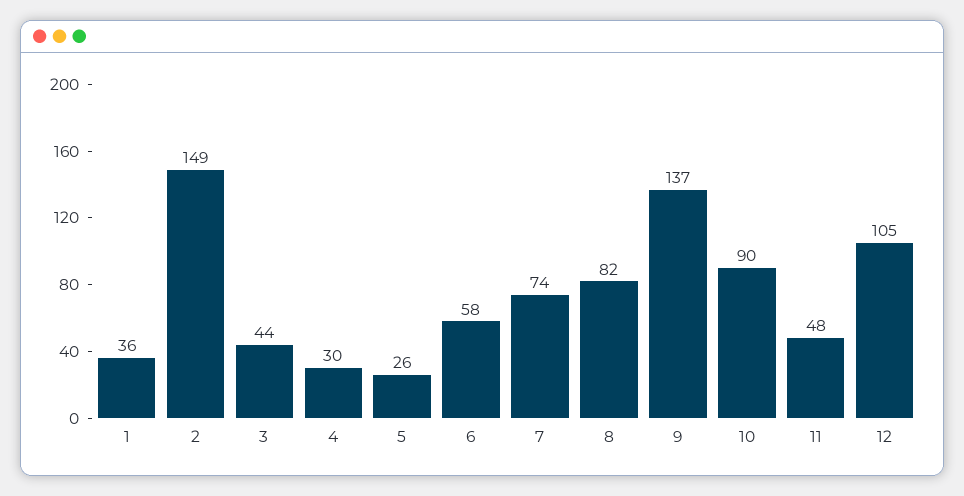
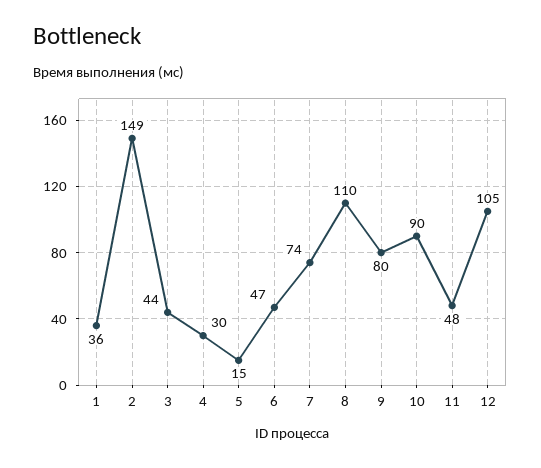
  {
    "1": 36,
    "2": 149,
    "3": 44,
    "4": 30,
-   "5": 26,
+   "5": 15,
-   "6": 58,
+   "6": 47,
    "7": 74,
-   "8": 82,
+   "8": 110,
-   "9": 137,
+   "9": 80,
    "10": 90,
    "11": 48,
    "12": 105
  }

